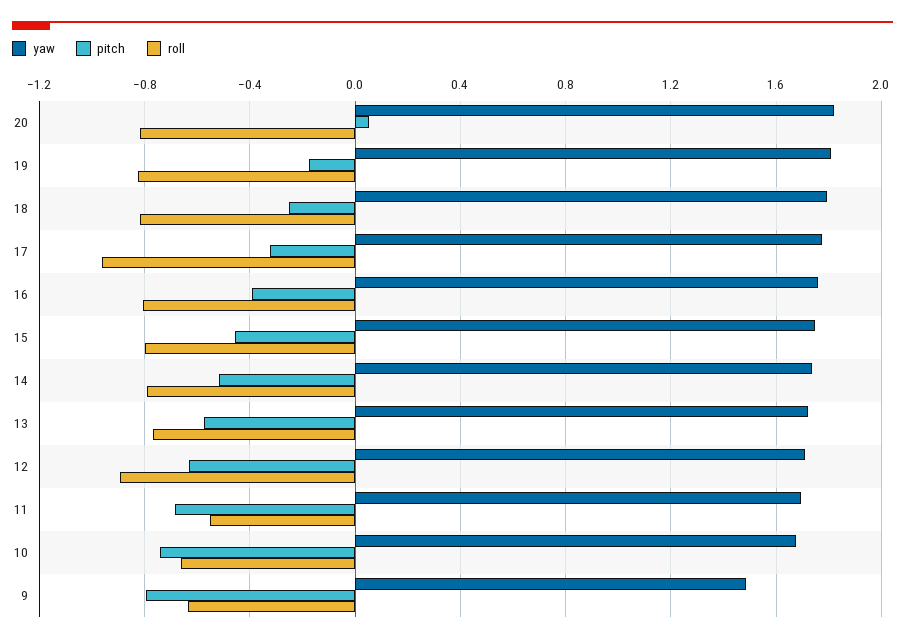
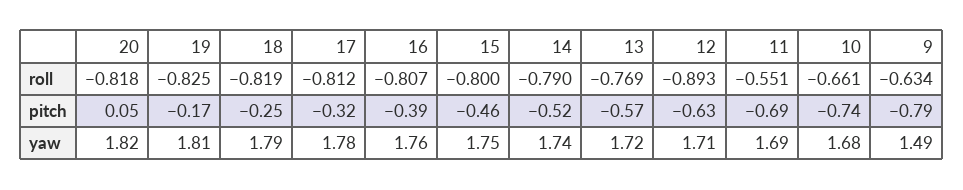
  {
    "yaw": {
      "20": 1.82,
      "19": 1.81,
      "18": 1.79,
      "17": 1.78,
      "16": 1.76,
      "15": 1.75,
      "14": 1.74,
      "13": 1.72,
      "12": 1.71,
      "11": 1.69,
      "10": 1.68,
      "9": 1.49
    },
    "pitch": {
      "20": 0.05,
      "19": -0.17,
      "18": -0.25,
      "17": -0.32,
      "16": -0.39,
      "15": -0.46,
      "14": -0.52,
      "13": -0.57,
      "12": -0.63,
      "11": -0.69,
      "10": -0.74,
      "9": -0.79
    },
    "roll": {
      "20": -0.818,
      "19": -0.825,
      "18": -0.819,
-     "17": -0.95,
+     "17": -0.812,
      "16": -0.807,
      "15": -0.8,
      "14": -0.79,
      "13": -0.769,
      "12": -0.893,
      "11": -0.551,
      "10": -0.661,
      "9": -0.634
    }
  }

